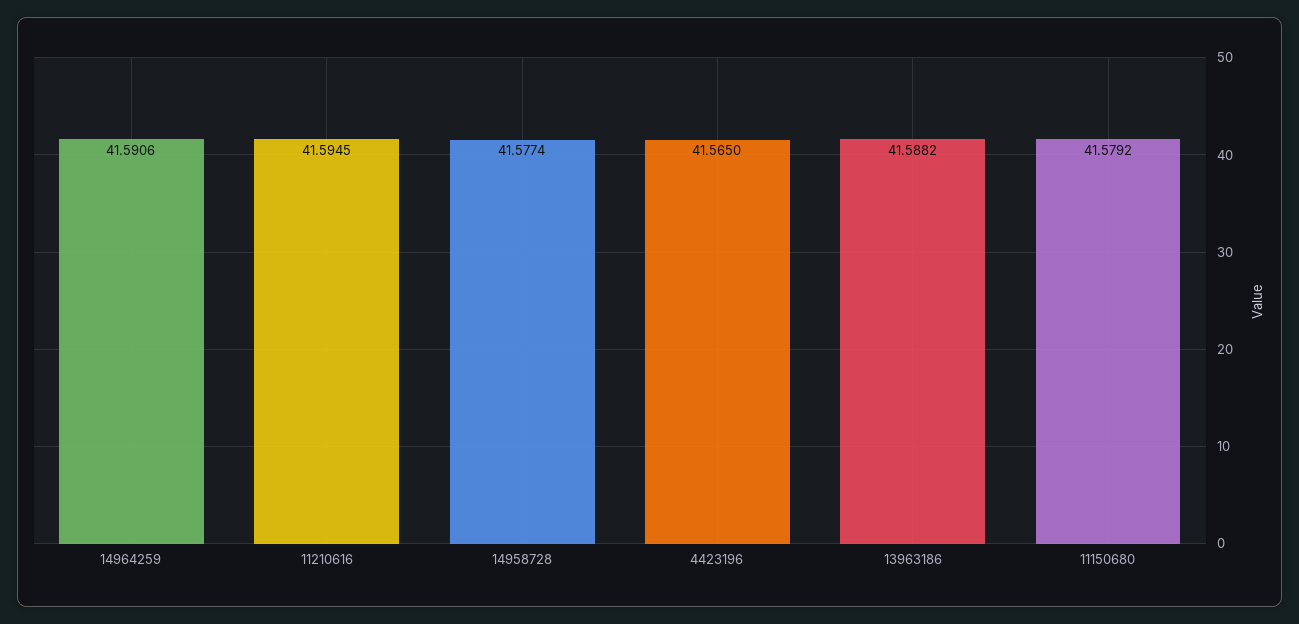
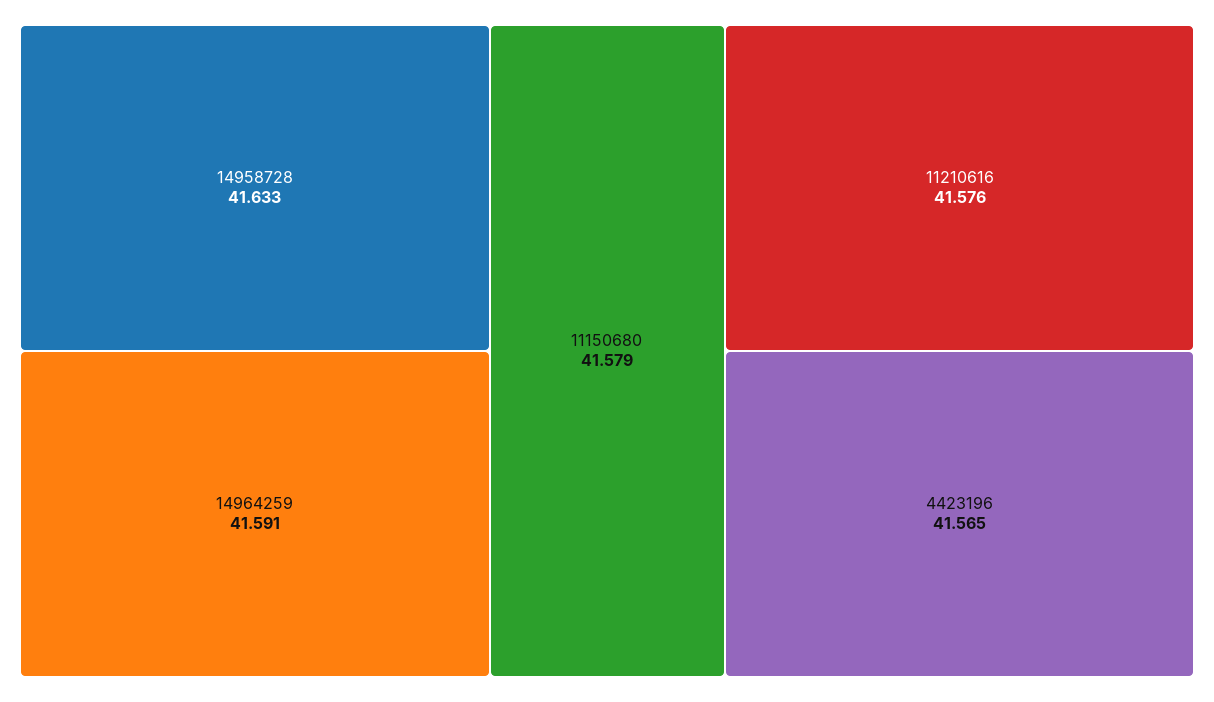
  {
    "14964259": 41.5906,
-   "11210616": 41.5945,
+   "11210616": 41.576,
-   "14958728": 41.5774,
+   "14958728": 41.633,
    "4423196": 41.565,
-   "13963186": 41.5882,
    "11150680": 41.5792
  }

